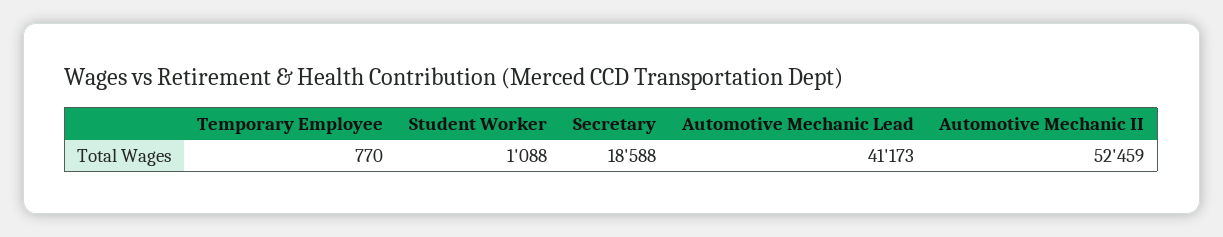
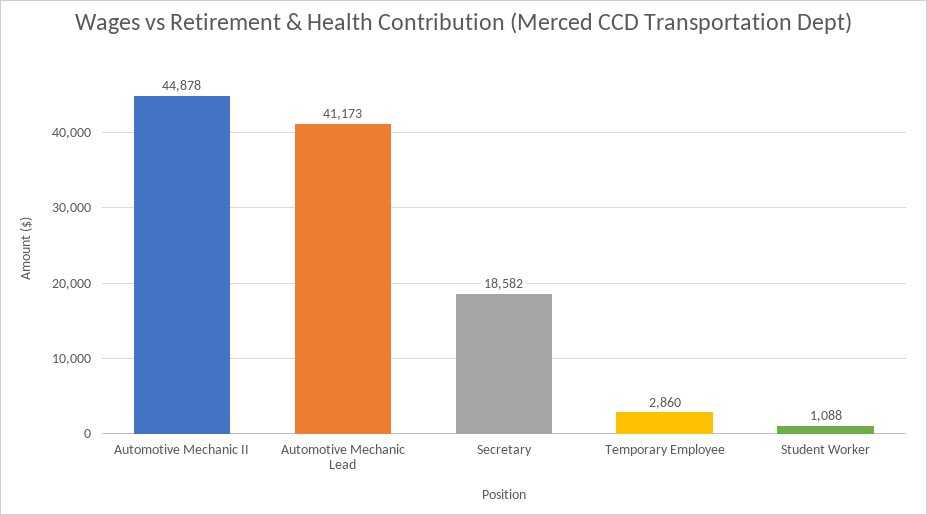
  {
-   "Temporary Employee": 770,
+   "Temporary Employee": 2860,
    "Student Worker": 1088,
-   "Secretary": 18588,
+   "Secretary": 18582,
    "Automotive Mechanic Lead": 41173,
-   "Automotive Mechanic II": 52459
+   "Automotive Mechanic II": 44878
  }

